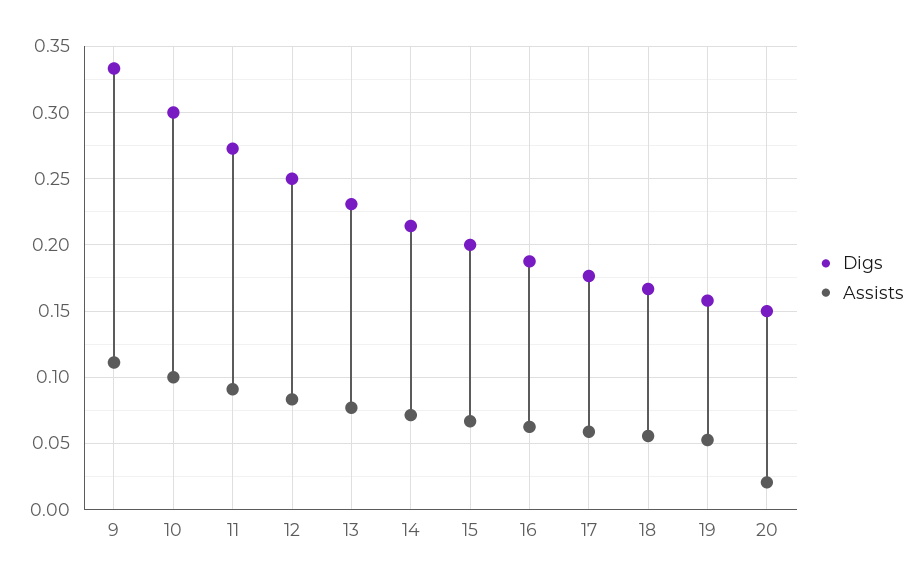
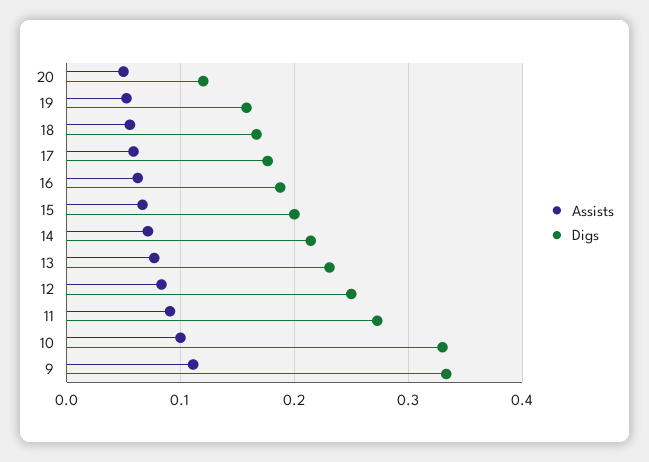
  {
    "Digs": {
      "9": 0.335,
-     "10": 0.3,
+     "10": 0.33,
      "11": 0.275,
      "12": 0.25,
      "13": 0.23,
      "14": 0.215,
      "15": 0.2,
      "16": 0.19,
      "17": 0.175,
      "18": 0.165,
      "19": 0.16,
-     "20": 0.15
+     "20": 0.12
    },
    "Assists": {
      "9": 0.11,
      "10": 0.1,
      "11": 0.09,
      "12": 0.085,
      "13": 0.075,
      "14": 0.07,
      "15": 0.065,
      "16": 0.065,
      "17": 0.06,
      "18": 0.055,
      "19": 0.055,
-     "20": 0.02
+     "20": 0.05
    }
  }

